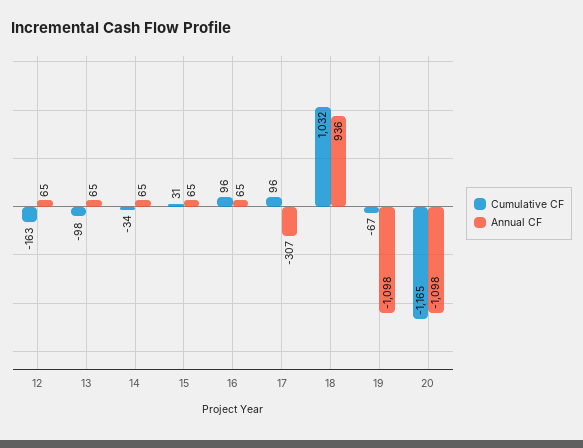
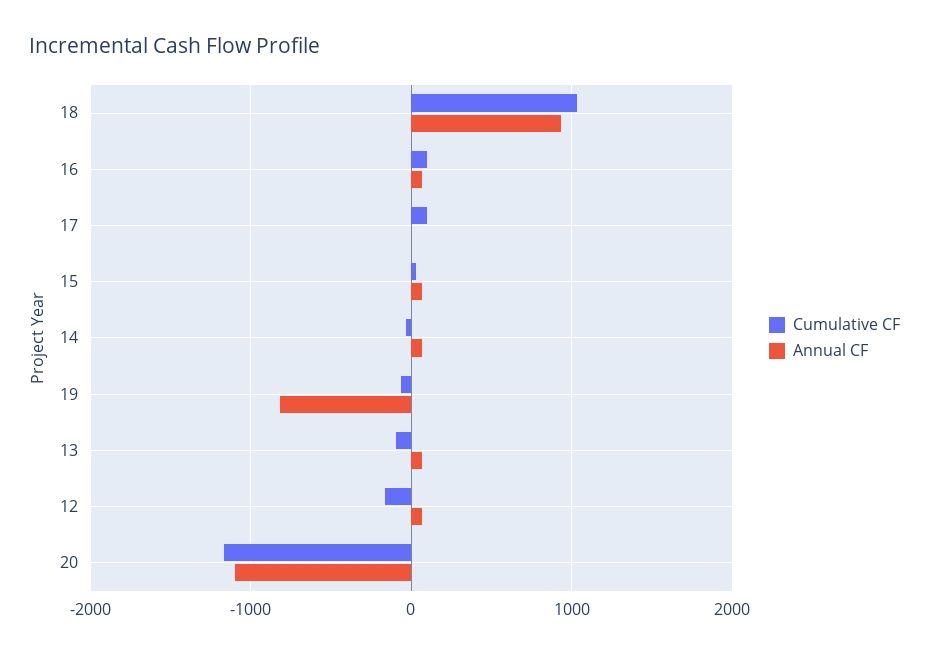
  {
    "Cumulative CF": {
      "12": -163,
      "13": -98,
      "14": -34,
      "15": 31,
      "16": 96,
      "17": 96,
      "18": 1032,
      "19": -67,
      "20": -1165
    },
    "Annual CF": {
      "12": 65,
      "13": 65,
      "14": 65,
      "15": 65,
      "16": 65,
-     "17": -307,
+     "17": 0,
      "18": 936,
-     "19": -1098,
+     "19": -800,
      "20": -1098
    }
  }

